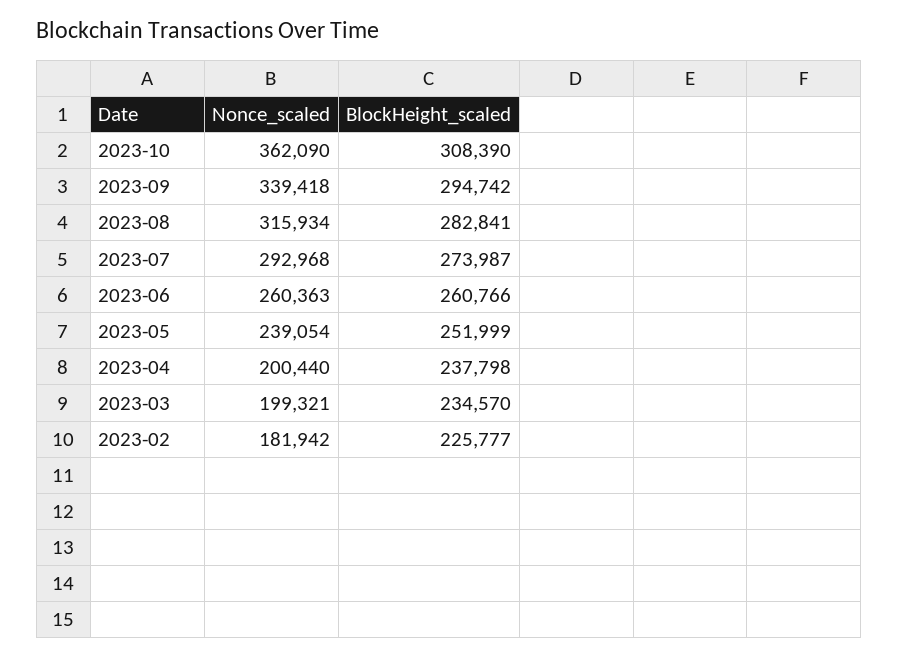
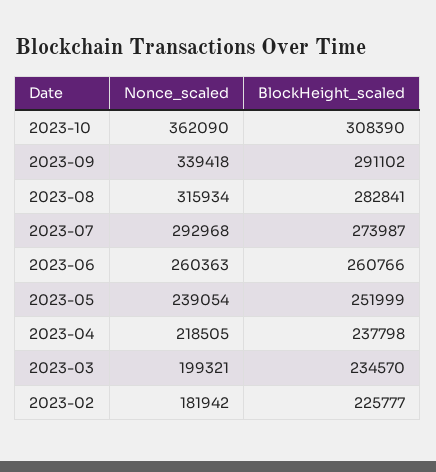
  {
    "Nonce_scaled": {
      "2023-10": 362090,
      "2023-09": 339418,
      "2023-08": 315934,
      "2023-07": 292968,
      "2023-06": 260363,
      "2023-05": 239054,
-     "2023-04": 200440,
+     "2023-04": 218505,
      "2023-03": 199321,
      "2023-02": 181942
    },
    "BlockHeight_scaled": {
      "2023-10": 308390,
-     "2023-09": 294742,
+     "2023-09": 291102,
      "2023-08": 282841,
      "2023-07": 273987,
      "2023-06": 260766,
      "2023-05": 251999,
      "2023-04": 237798,
      "2023-03": 234570,
      "2023-02": 225777
    }
  }

